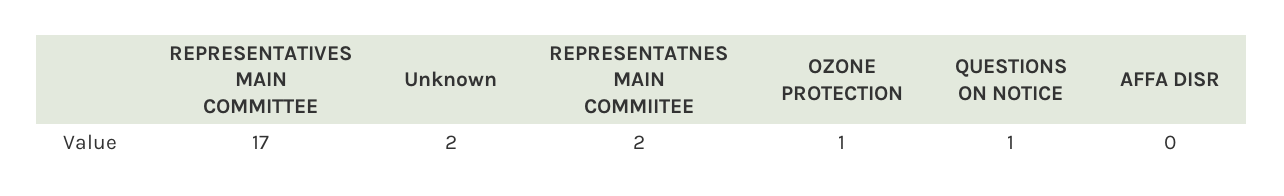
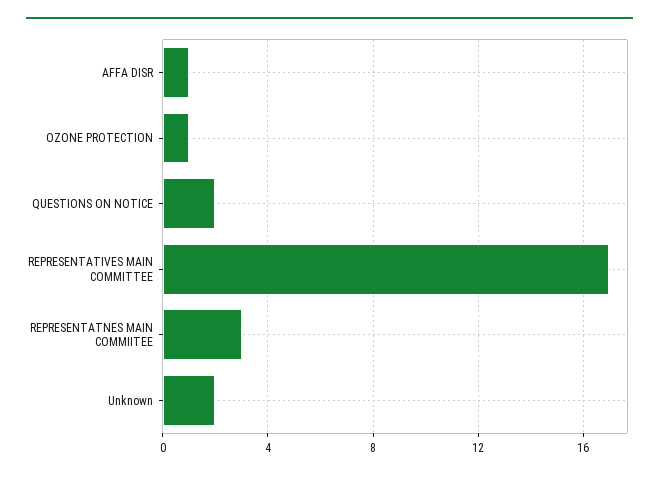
  {
    "REPRESENTATIVES MAIN COMMITTEE": 17,
    "Unknown": 2,
-   "REPRESENTATNES MAIN COMMIITEE": 2,
+   "REPRESENTATNES MAIN COMMIITEE": 3,
    "OZONE PROTECTION": 1,
-   "QUESTIONS ON NOTICE": 1,
+   "QUESTIONS ON NOTICE": 2,
-   "AFFA DISR": 0
+   "AFFA DISR": 1
  }

